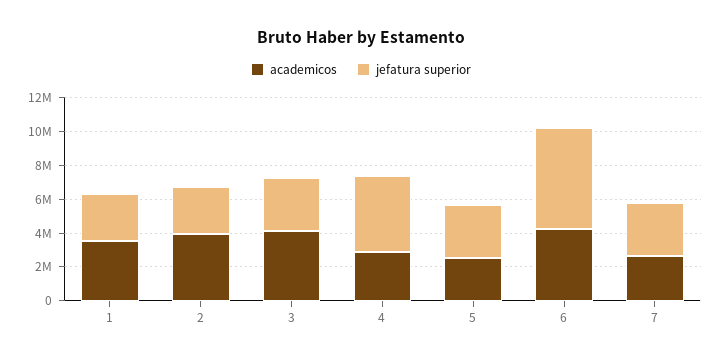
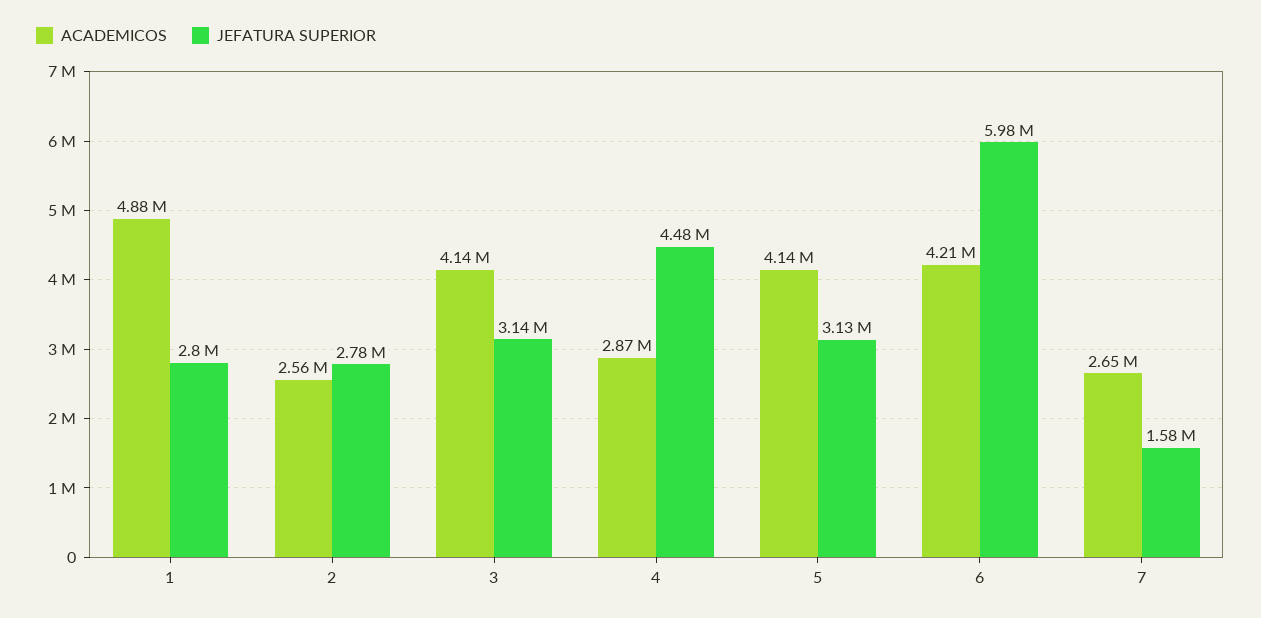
  {
    "academicos": {
-     "1": 3500000,
+     "1": 4880000,
-     "2": 4000000,
+     "2": 2560000,
      "3": 4140000,
      "4": 2870000,
-     "5": 2500000,
+     "5": 4140000,
      "6": 4210000,
      "7": 2650000
    },
    "jefatura superior": {
      "1": 2800000,
      "2": 2780000,
      "3": 3140000,
      "4": 4480000,
      "5": 3130000,
      "6": 5980000,
-     "7": 3000000
+     "7": 1580000
    }
  }

